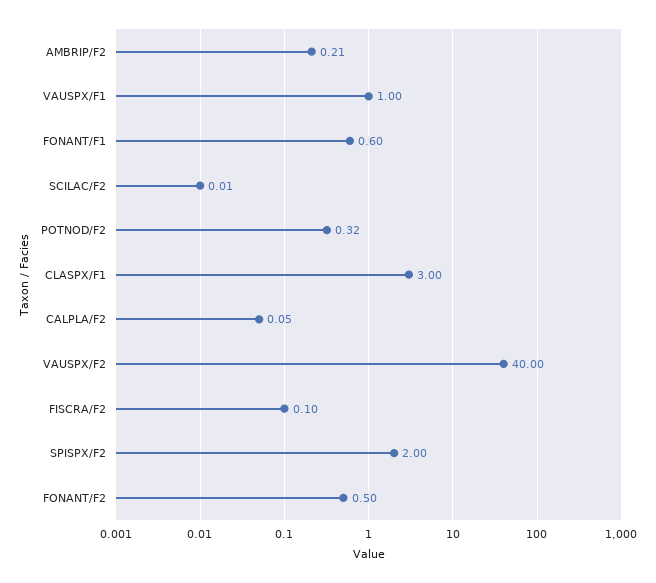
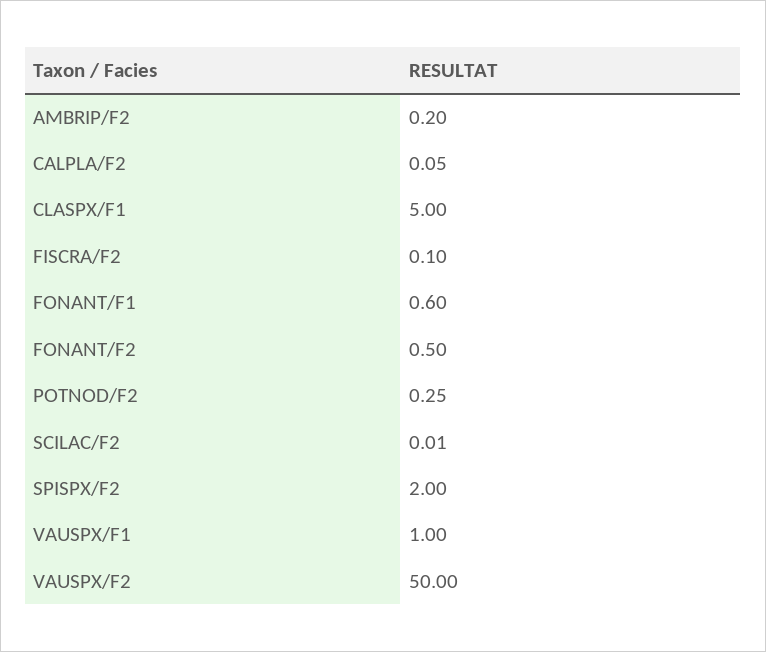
  {
-   "AMBRIP/F2": 0.21,
+   "AMBRIP/F2": 0.2,
    "VAUSPX/F1": 1,
    "FONANT/F1": 0.6,
    "SCILAC/F2": 0.01,
-   "POTNOD/F2": 0.32,
+   "POTNOD/F2": 0.25,
-   "CLASPX/F1": 3,
+   "CLASPX/F1": 5,
    "CALPLA/F2": 0.05,
-   "VAUSPX/F2": 40,
+   "VAUSPX/F2": 50,
    "FISCRA/F2": 0.1,
    "SPISPX/F2": 2,
    "FONANT/F2": 0.5
  }

